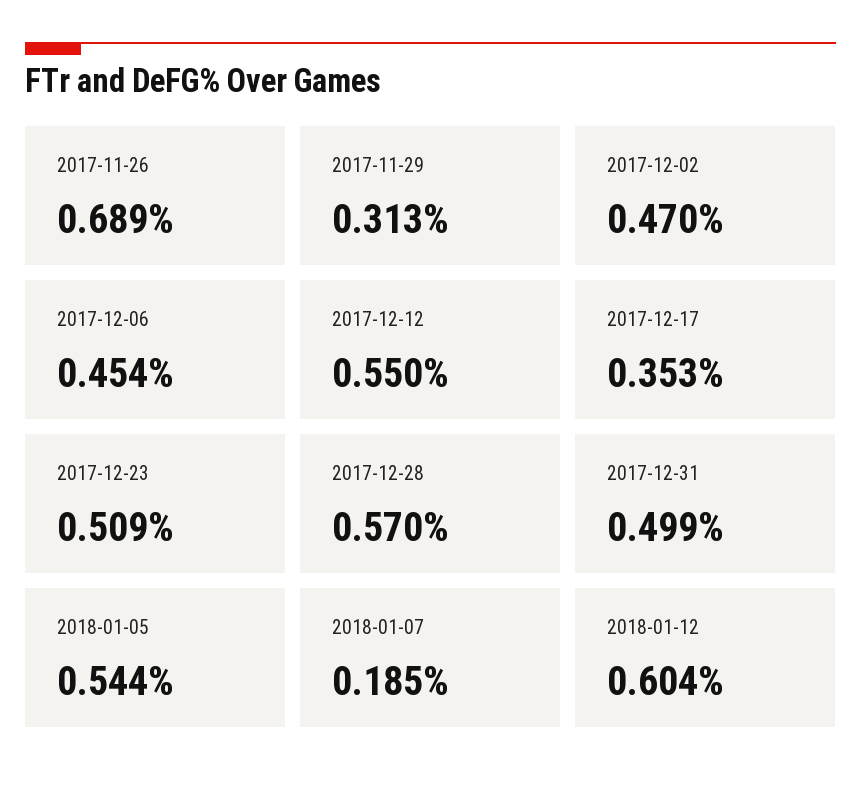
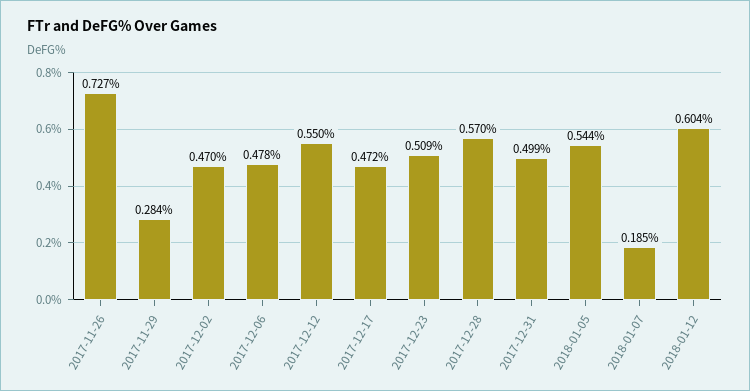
  {
-   "2017-11-26": 0.689,
+   "2017-11-26": 0.727,
-   "2017-11-29": 0.313,
+   "2017-11-29": 0.284,
    "2017-12-02": 0.47,
-   "2017-12-06": 0.454,
+   "2017-12-06": 0.478,
    "2017-12-12": 0.55,
-   "2017-12-17": 0.353,
+   "2017-12-17": 0.472,
    "2017-12-23": 0.509,
    "2017-12-28": 0.57,
    "2017-12-31": 0.499,
    "2018-01-05": 0.544,
    "2018-01-07": 0.185,
    "2018-01-12": 0.604
  }

